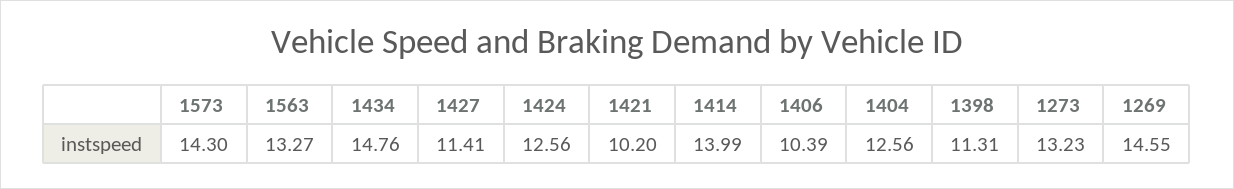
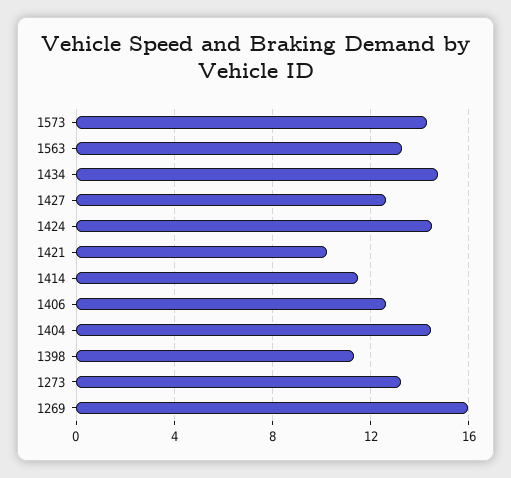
  {
    "1573": 14.3,
    "1563": 13.27,
    "1434": 14.76,
-   "1427": 11.41,
+   "1427": 12.5,
-   "1424": 12.56,
+   "1424": 14.5,
    "1421": 10.2,
-   "1414": 13.99,
+   "1414": 11.5,
-   "1406": 10.39,
+   "1406": 12.5,
-   "1404": 12.56,
+   "1404": 14.5,
    "1398": 11.31,
    "1273": 13.23,
-   "1269": 14.55
+   "1269": 16
  }

